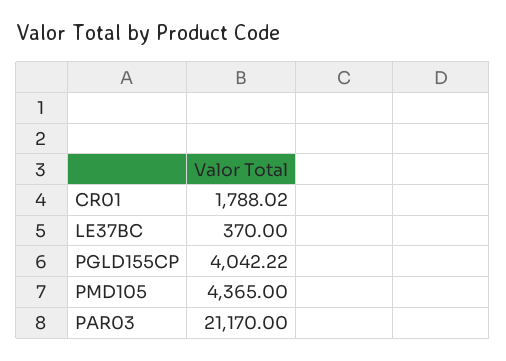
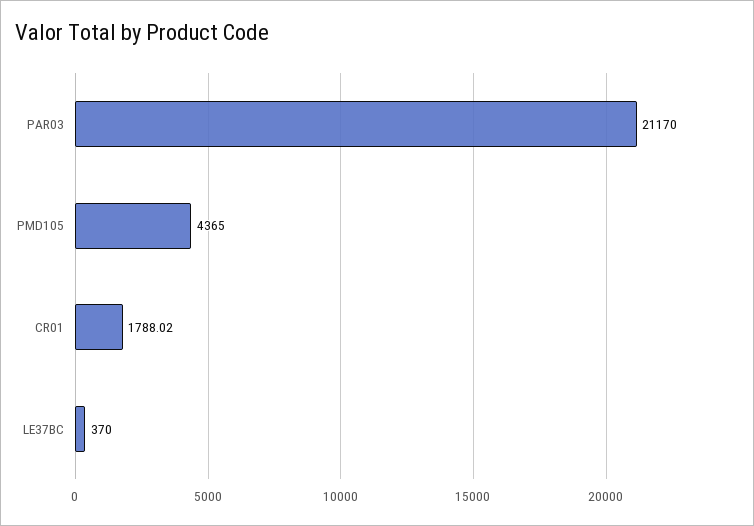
  {
    "CR01": 1788.02,
    "LE37BC": 370,
-   "PGLD155CP": 4042.22,
    "PMD105": 4365,
    "PAR03": 21170
  }

